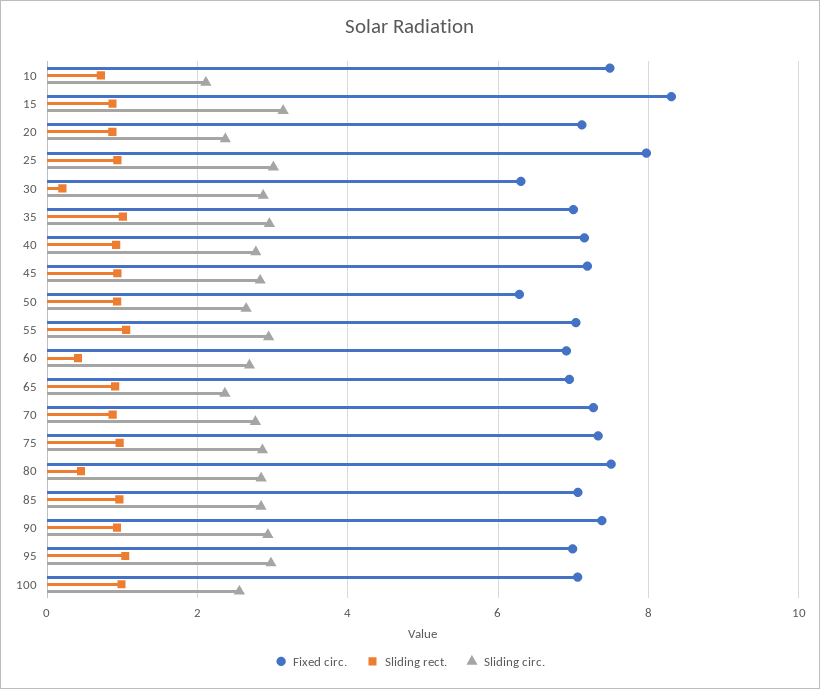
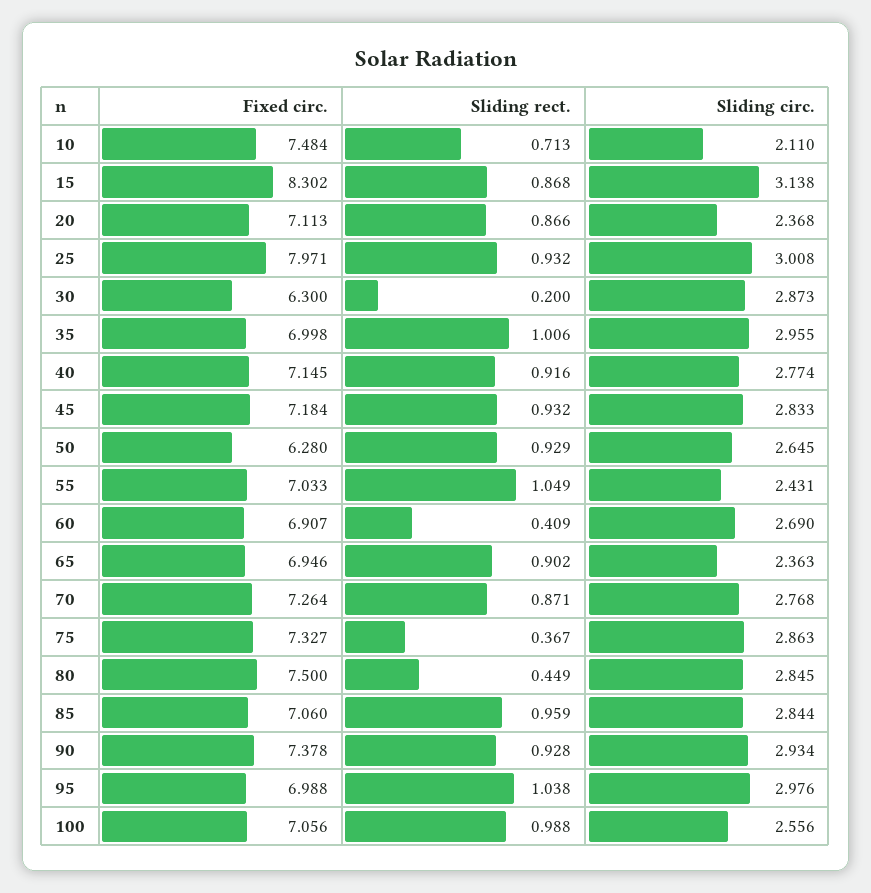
  {
    "Fixed circ.": {
      "10": 7.484,
      "15": 8.302,
      "20": 7.113,
      "25": 7.971,
      "30": 6.3,
      "35": 6.998,
      "40": 7.145,
      "45": 7.184,
      "50": 6.28,
      "55": 7.033,
      "60": 6.907,
      "65": 6.946,
      "70": 7.264,
      "75": 7.327,
      "80": 7.5,
      "85": 7.06,
      "90": 7.378,
      "95": 6.988,
      "100": 7.056
    },
    "Sliding rect.": {
      "10": 0.713,
      "15": 0.868,
      "20": 0.866,
      "25": 0.932,
      "30": 0.2,
      "35": 1.006,
      "40": 0.916,
      "45": 0.932,
      "50": 0.929,
      "55": 1.049,
      "60": 0.409,
      "65": 0.902,
      "70": 0.871,
-     "75": 1,
+     "75": 0.367,
      "80": 0.449,
      "85": 0.959,
      "90": 0.928,
      "95": 1.038,
      "100": 0.988
    },
    "Sliding circ.": {
      "10": 2.11,
      "15": 3.138,
      "20": 2.368,
      "25": 3.008,
      "30": 2.873,
      "35": 2.955,
      "40": 2.774,
      "45": 2.833,
      "50": 2.645,
-     "55": 3,
+     "55": 2.431,
      "60": 2.69,
      "65": 2.363,
      "70": 2.768,
      "75": 2.863,
      "80": 2.845,
      "85": 2.844,
      "90": 2.934,
      "95": 2.976,
      "100": 2.556
    }
  }

